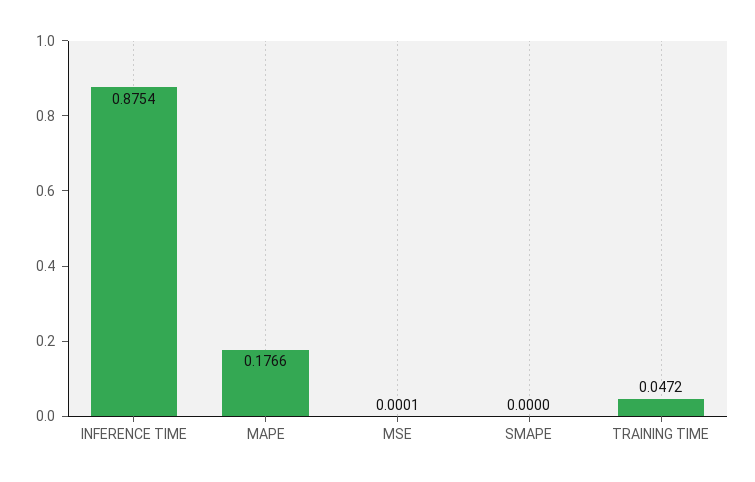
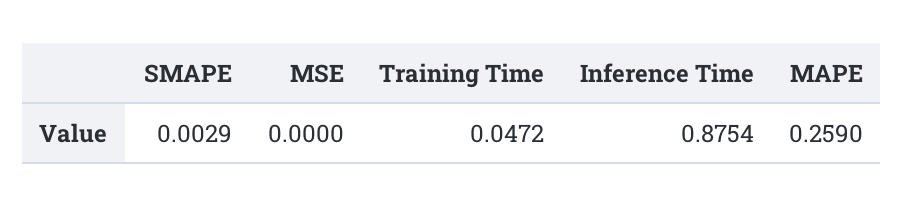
  {
    "INFERENCE TIME": 0.8754,
-   "MAPE": 0.1766,
+   "MAPE": 0.259,
-   "MSE": 0.0001,
+   "MSE": 0,
-   "SMAPE": 0,
+   "SMAPE": 0.0029,
    "TRAINING TIME": 0.0472
  }

